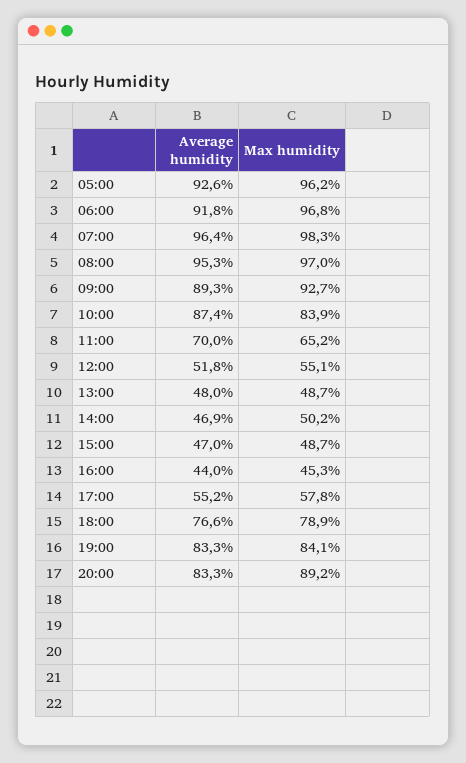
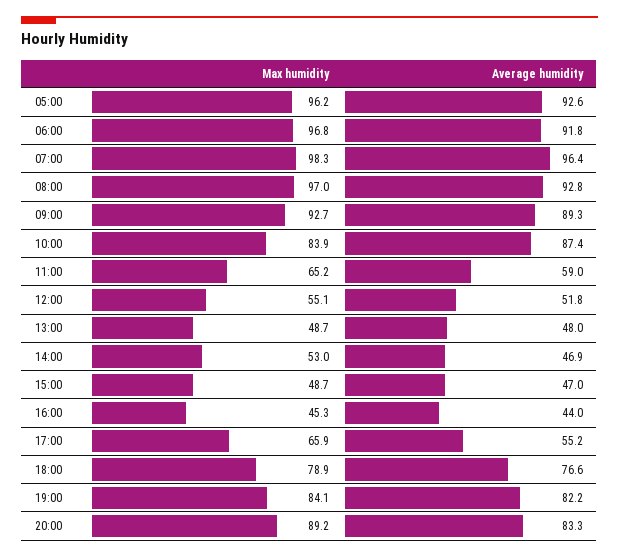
  {
    "Average humidity": {
      "05:00": 92.6,
      "06:00": 91.8,
      "07:00": 96.4,
-     "08:00": 95.3,
+     "08:00": 92.8,
      "09:00": 89.3,
      "10:00": 87.4,
-     "11:00": 70,
+     "11:00": 59,
      "12:00": 51.8,
      "13:00": 48,
      "14:00": 46.9,
      "15:00": 47,
      "16:00": 44,
      "17:00": 55.2,
      "18:00": 76.6,
-     "19:00": 83.3,
+     "19:00": 82.2,
      "20:00": 83.3
    },
    "Max humidity": {
      "05:00": 96.2,
      "06:00": 96.8,
      "07:00": 98.3,
      "08:00": 97,
      "09:00": 92.7,
      "10:00": 83.9,
      "11:00": 65.2,
      "12:00": 55.1,
      "13:00": 48.7,
-     "14:00": 50.2,
+     "14:00": 53,
      "15:00": 48.7,
      "16:00": 45.3,
-     "17:00": 57.8,
+     "17:00": 65.9,
      "18:00": 78.9,
      "19:00": 84.1,
      "20:00": 89.2
    }
  }

